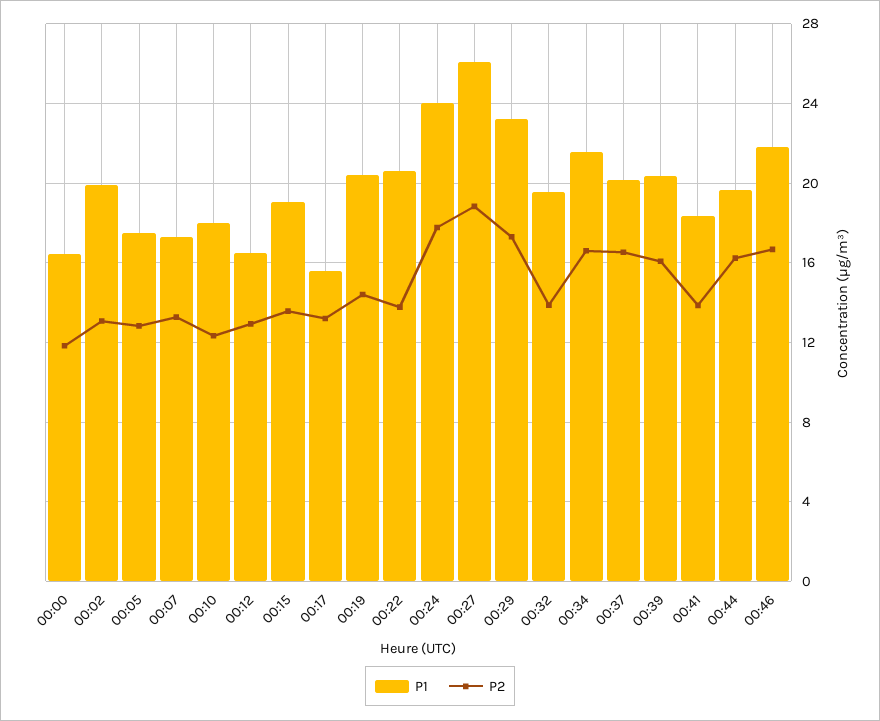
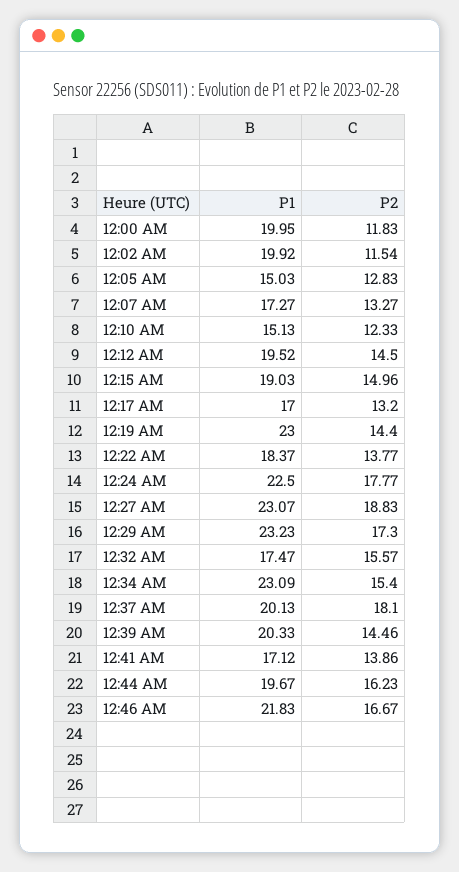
  {
    "P1": {
-     "00:00": 16.5,
+     "00:00": 19.95,
      "00:02": 19.92,
-     "00:05": 17.5,
+     "00:05": 15.03,
      "00:07": 17.27,
-     "00:10": 18,
+     "00:10": 15.13,
-     "00:12": 16.5,
+     "00:12": 19.52,
      "00:15": 19.03,
-     "00:17": 15.5,
+     "00:17": 17,
-     "00:19": 20.5,
+     "00:19": 23,
-     "00:22": 20.5,
+     "00:22": 18.37,
-     "00:24": 24,
+     "00:24": 22.5,
-     "00:27": 26,
+     "00:27": 23.07,
      "00:29": 23.23,
-     "00:32": 19.5,
+     "00:32": 17.47,
-     "00:34": 21.5,
+     "00:34": 23.09,
      "00:37": 20.13,
      "00:39": 20.33,
-     "00:41": 18.5,
+     "00:41": 17.12,
      "00:44": 19.67,
      "00:46": 21.83
    },
    "P2": {
      "00:00": 11.83,
-     "00:02": 13,
+     "00:02": 11.54,
      "00:05": 12.83,
      "00:07": 13.27,
      "00:10": 12.33,
-     "00:12": 13,
+     "00:12": 14.5,
-     "00:15": 13.5,
+     "00:15": 14.96,
      "00:17": 13.2,
      "00:19": 14.4,
      "00:22": 13.77,
      "00:24": 17.77,
      "00:27": 18.83,
      "00:29": 17.3,
-     "00:32": 14,
+     "00:32": 15.57,
-     "00:34": 16.5,
+     "00:34": 15.4,
-     "00:37": 16.5,
+     "00:37": 18.1,
-     "00:39": 16,
+     "00:39": 14.46,
      "00:41": 13.86,
      "00:44": 16.23,
      "00:46": 16.67
    }
  }

